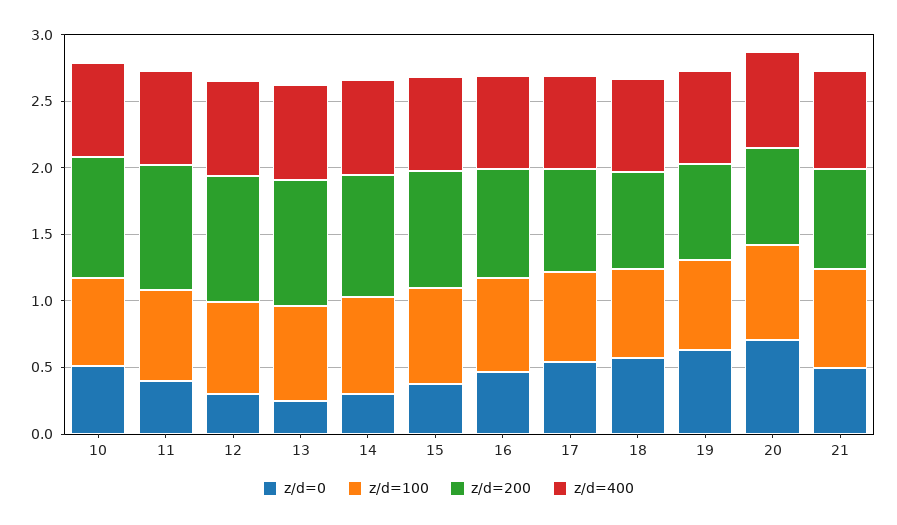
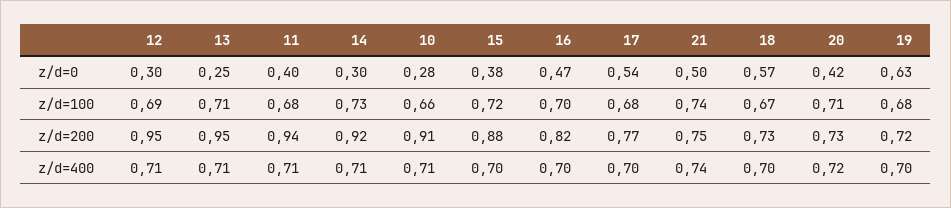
  {
    "z/d=0": {
-     "10": 0.5,
+     "10": 0.28,
      "11": 0.4,
      "12": 0.3,
      "13": 0.25,
      "14": 0.3,
      "15": 0.38,
      "16": 0.47,
      "17": 0.54,
      "18": 0.57,
      "19": 0.63,
-     "20": 0.7,
+     "20": 0.42,
      "21": 0.5
    },
    "z/d=100": {
      "10": 0.66,
      "11": 0.68,
      "12": 0.69,
      "13": 0.71,
      "14": 0.73,
      "15": 0.72,
      "16": 0.7,
      "17": 0.68,
      "18": 0.67,
      "19": 0.68,
      "20": 0.71,
      "21": 0.74
    },
    "z/d=200": {
      "10": 0.91,
      "11": 0.94,
      "12": 0.95,
      "13": 0.95,
      "14": 0.92,
      "15": 0.88,
      "16": 0.82,
      "17": 0.77,
      "18": 0.73,
      "19": 0.72,
      "20": 0.73,
      "21": 0.75
    },
    "z/d=400": {
      "10": 0.71,
      "11": 0.71,
      "12": 0.71,
      "13": 0.71,
      "14": 0.71,
      "15": 0.7,
      "16": 0.7,
      "17": 0.7,
      "18": 0.7,
      "19": 0.7,
      "20": 0.72,
      "21": 0.74
    }
  }

